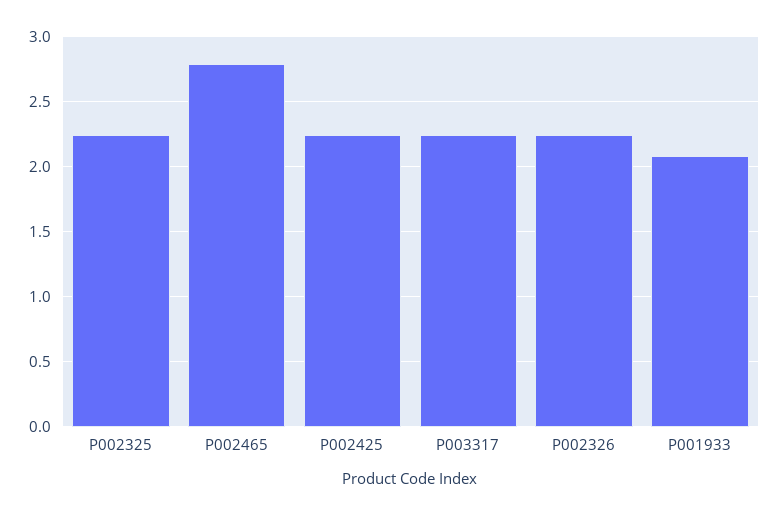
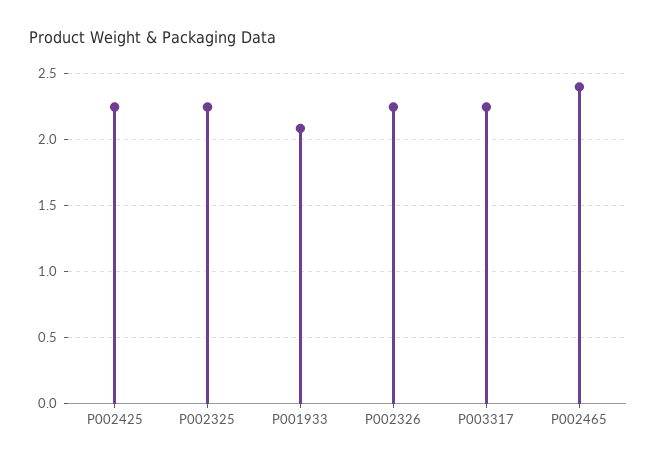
  {
    "P002325": 2.25,
-   "P002465": 2.8,
+   "P002465": 2.4,
    "P002425": 2.25,
    "P003317": 2.25,
    "P002326": 2.25,
    "P001933": 2.1
  }

